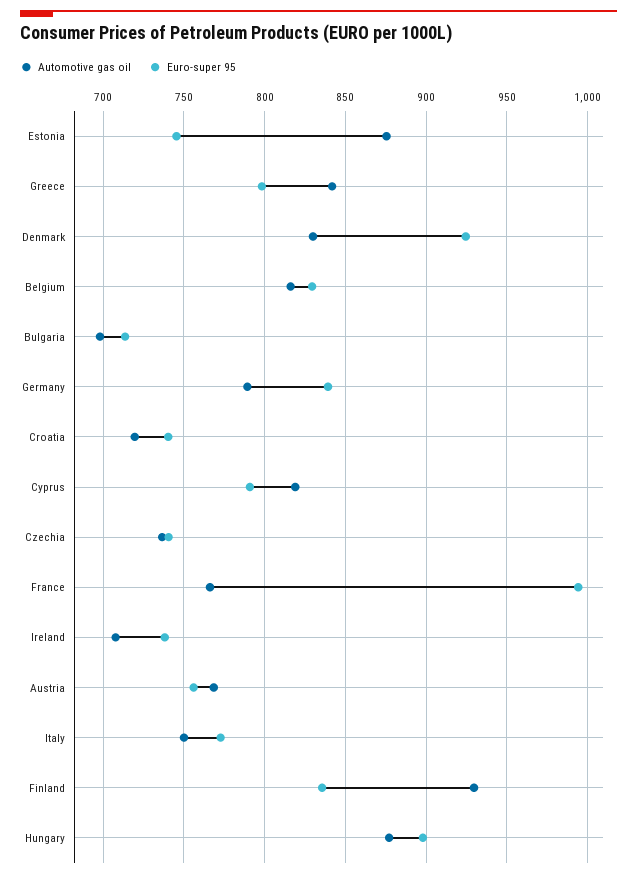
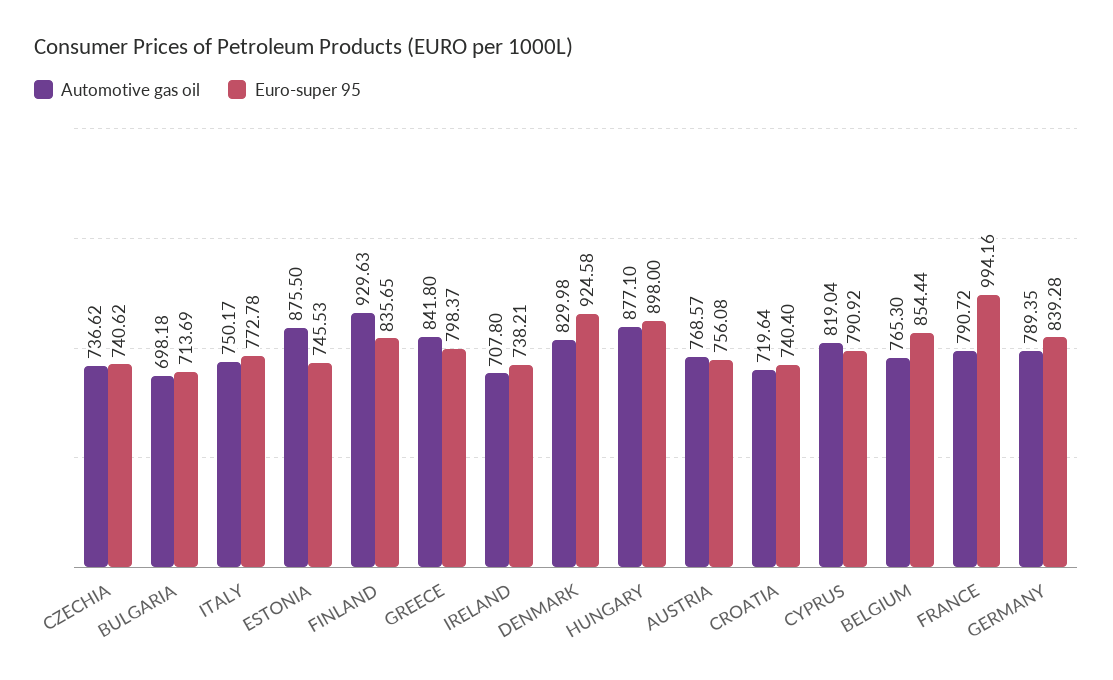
  {
    "Automotive gas oil": {
      "Estonia": 875.5,
      "Greece": 841.8,
      "Denmark": 829.98,
-     "Belgium": 815,
+     "Belgium": 765.3,
      "Bulgaria": 698.18,
      "Germany": 789.35,
      "Croatia": 719.64,
      "Cyprus": 819.04,
      "Czechia": 736.62,
-     "France": 765,
+     "France": 790.72,
      "Ireland": 707.8,
      "Austria": 768.57,
      "Italy": 750.17,
      "Finland": 929.63,
      "Hungary": 877.1
    },
    "Euro-super 95": {
      "Estonia": 745.53,
      "Greece": 798.37,
      "Denmark": 924.58,
-     "Belgium": 830,
+     "Belgium": 854.44,
      "Bulgaria": 713.69,
      "Germany": 839.28,
      "Croatia": 740.4,
      "Cyprus": 790.92,
      "Czechia": 740.62,
      "France": 994.16,
      "Ireland": 738.21,
      "Austria": 756.08,
      "Italy": 772.78,
      "Finland": 835.65,
      "Hungary": 898
    }
  }

